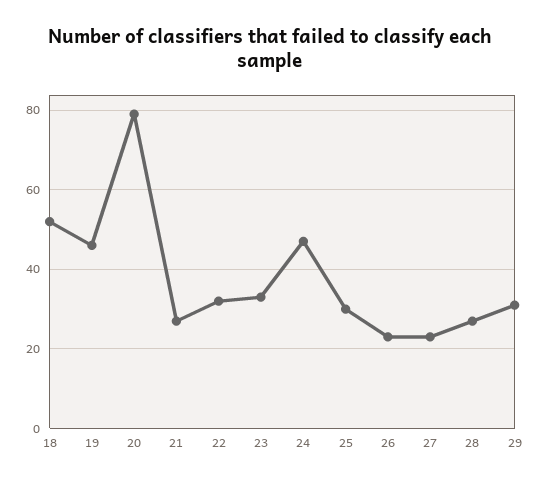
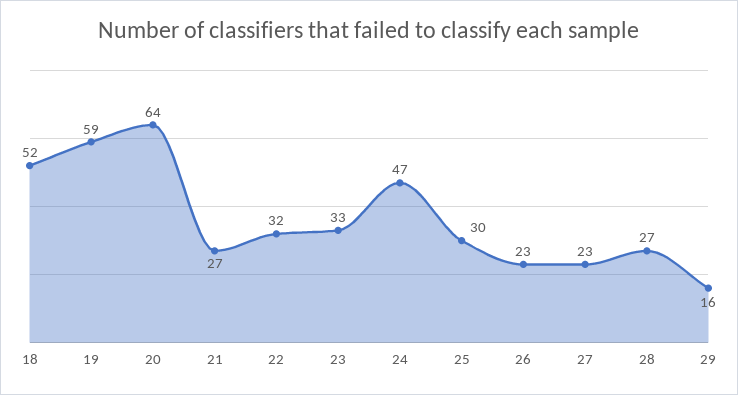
  {
    "18": 52,
-   "19": 45,
+   "19": 59,
-   "20": 80,
+   "20": 64,
    "21": 27,
    "22": 32,
    "23": 33,
    "24": 47,
    "25": 30,
    "26": 23,
    "27": 23,
    "28": 27,
-   "29": 30
+   "29": 16
  }

